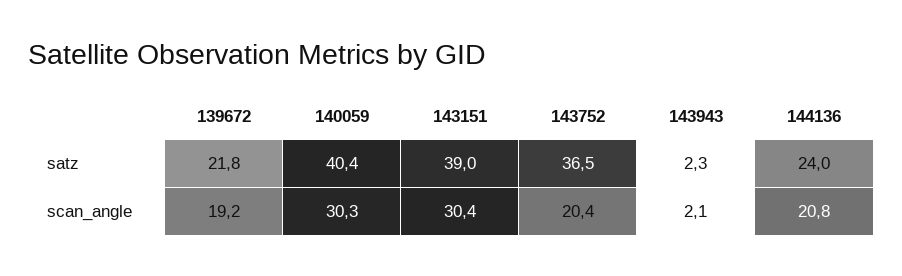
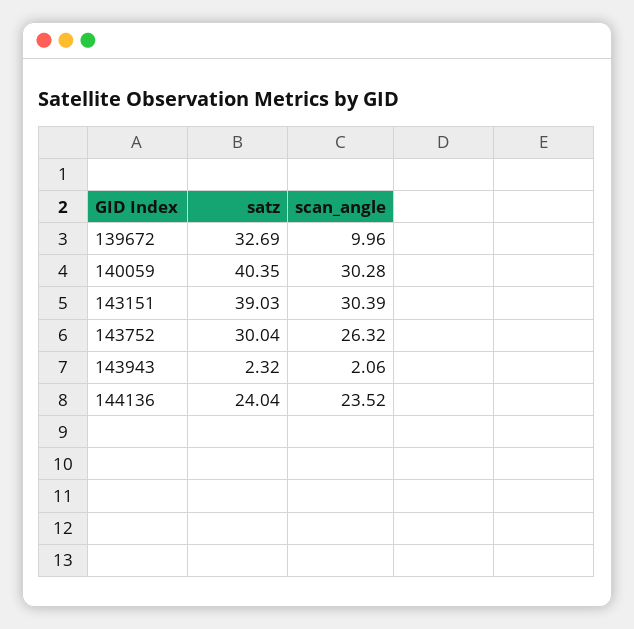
  {
    "139672": {
-     "satz": 21.8,
+     "satz": 32.69,
-     "scan_angle": 19.2
+     "scan_angle": 9.96
    },
    "140059": {
      "satz": 40.35,
      "scan_angle": 30.28
    },
    "143151": {
      "satz": 39.03,
      "scan_angle": 30.39
    },
    "143752": {
-     "satz": 36.5,
+     "satz": 30.04,
-     "scan_angle": 20.4
+     "scan_angle": 26.32
    },
    "143943": {
      "satz": 2.32,
      "scan_angle": 2.06
    },
    "144136": {
      "satz": 24.04,
-     "scan_angle": 20.8
+     "scan_angle": 23.52
    }
  }

